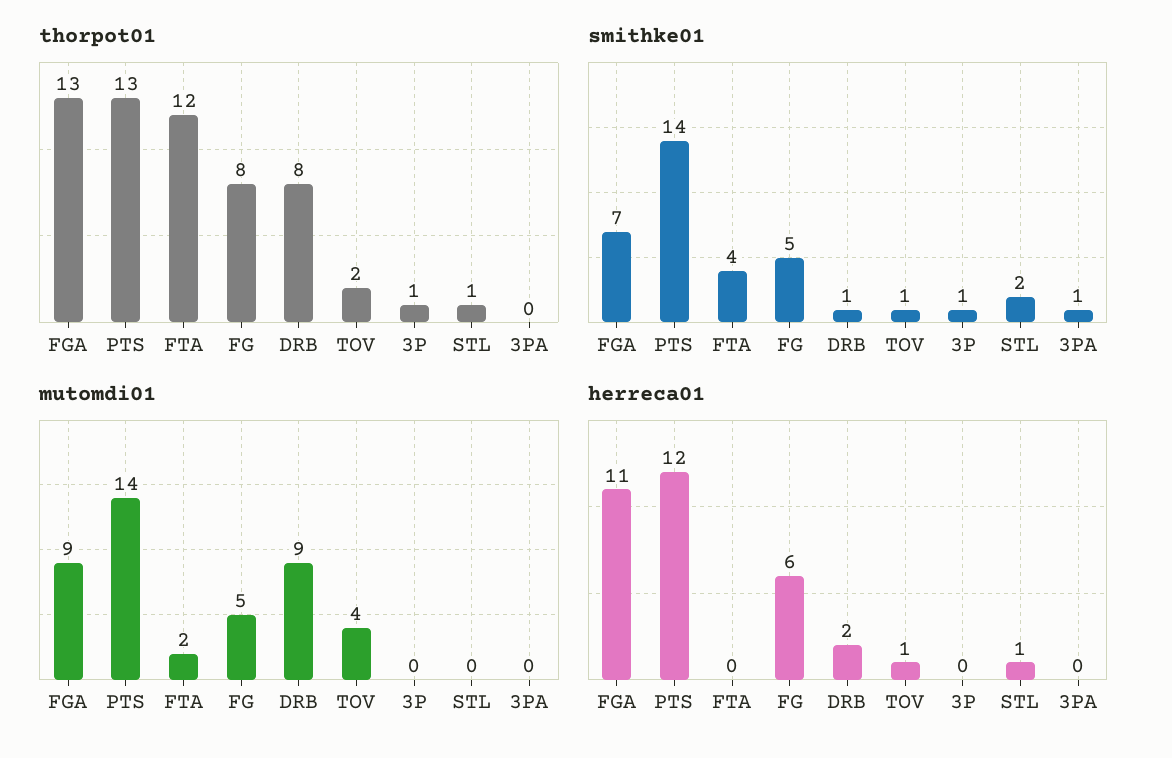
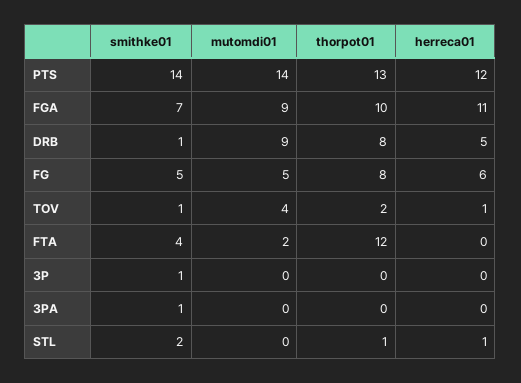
  {
    "thorpot01": {
-     "FGA": 13,
+     "FGA": 10,
      "PTS": 13,
      "FTA": 12,
      "FG": 8,
      "DRB": 8,
      "TOV": 2,
-     "3P": 1,
+     "3P": 0,
      "STL": 1,
      "3PA": 0
    },
    "smithke01": {
      "FGA": 7,
      "PTS": 14,
      "FTA": 4,
      "FG": 5,
      "DRB": 1,
      "TOV": 1,
      "3P": 1,
      "STL": 2,
      "3PA": 1
    },
    "mutomdi01": {
      "FGA": 9,
      "PTS": 14,
      "FTA": 2,
      "FG": 5,
      "DRB": 9,
      "TOV": 4,
      "3P": 0,
      "STL": 0,
      "3PA": 0
    },
    "herreca01": {
      "FGA": 11,
      "PTS": 12,
      "FTA": 0,
      "FG": 6,
-     "DRB": 2,
+     "DRB": 5,
      "TOV": 1,
      "3P": 0,
      "STL": 1,
      "3PA": 0
    }
  }

